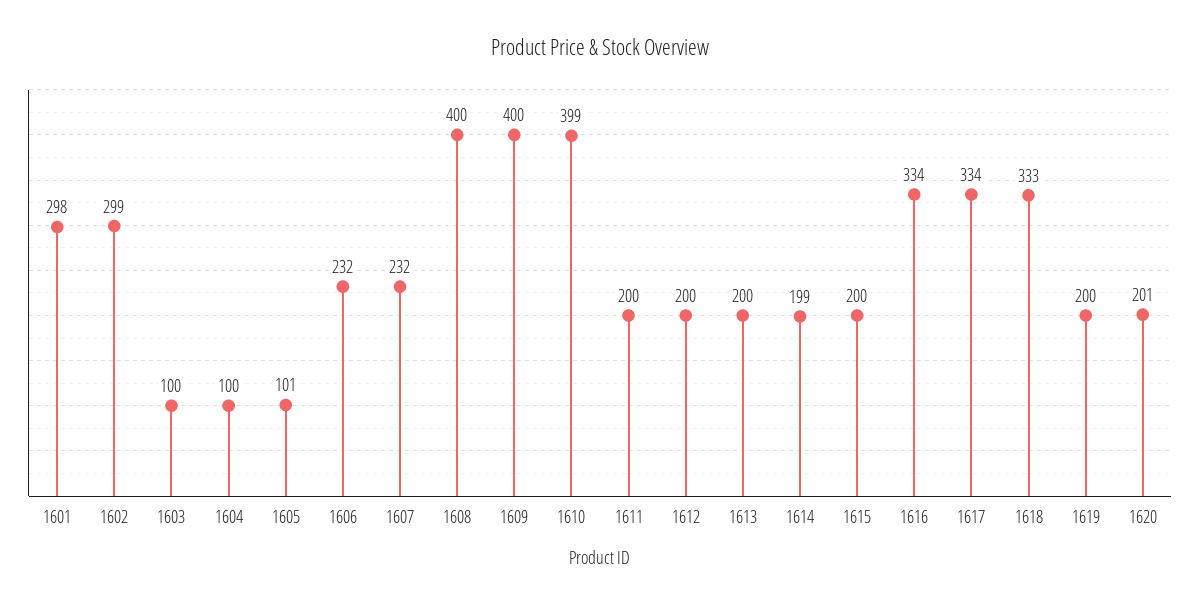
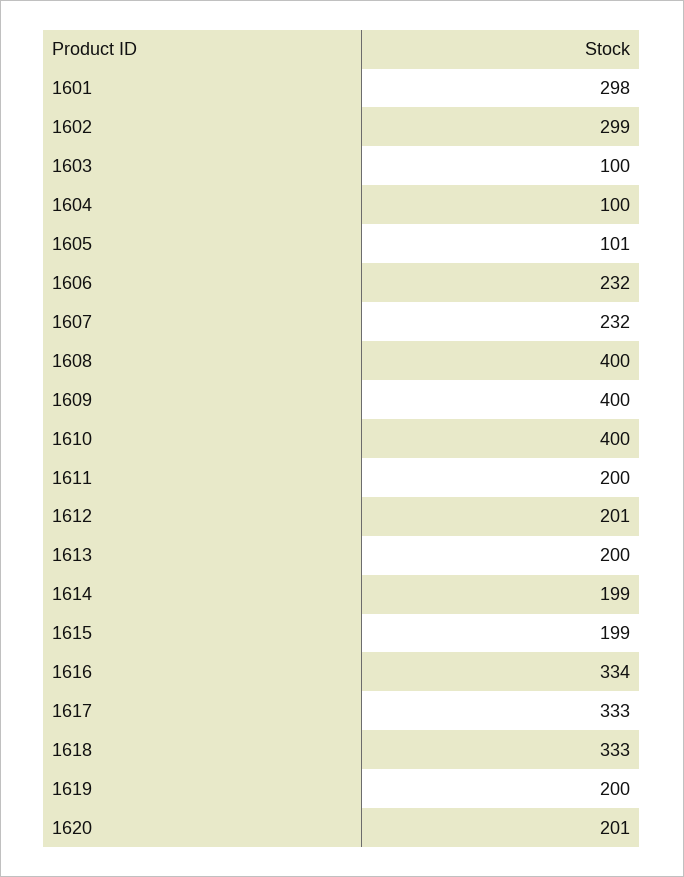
  {
    "1601": 298,
    "1602": 299,
    "1603": 100,
    "1604": 100,
    "1605": 101,
    "1606": 232,
    "1607": 232,
    "1608": 400,
    "1609": 400,
-   "1610": 399,
+   "1610": 400,
    "1611": 200,
-   "1612": 200,
+   "1612": 201,
    "1613": 200,
    "1614": 199,
-   "1615": 200,
+   "1615": 199,
    "1616": 334,
-   "1617": 334,
+   "1617": 333,
    "1618": 333,
    "1619": 200,
    "1620": 201
  }

